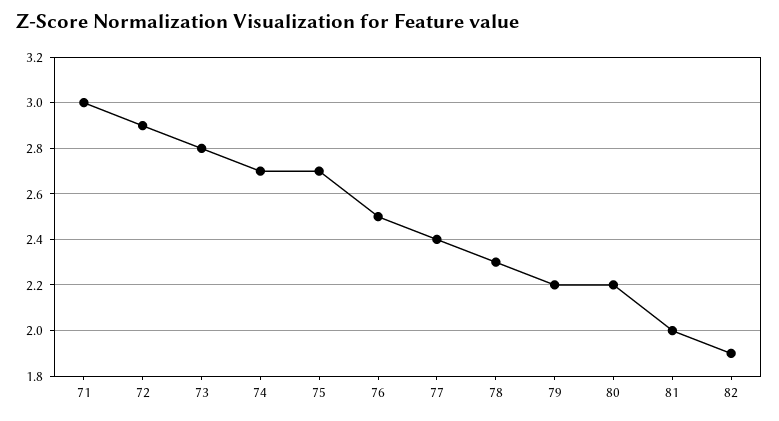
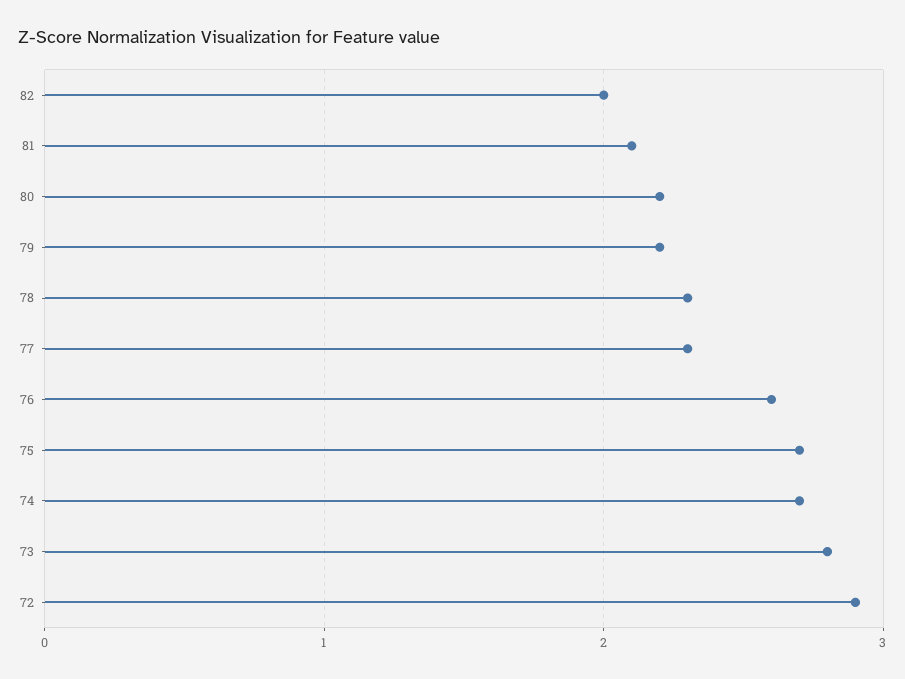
  {
-   "71": 3,
    "72": 2.9,
    "73": 2.8,
    "74": 2.7,
    "75": 2.7,
-   "76": 2.5,
+   "76": 2.6,
-   "77": 2.4,
+   "77": 2.3,
    "78": 2.3,
    "79": 2.2,
    "80": 2.2,
-   "81": 2,
+   "81": 2.1,
-   "82": 1.9
+   "82": 2
  }

